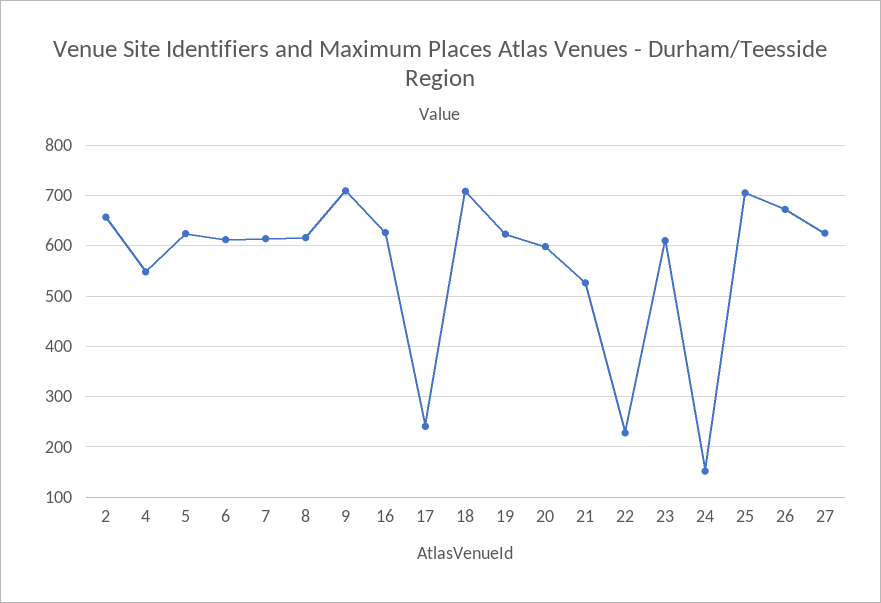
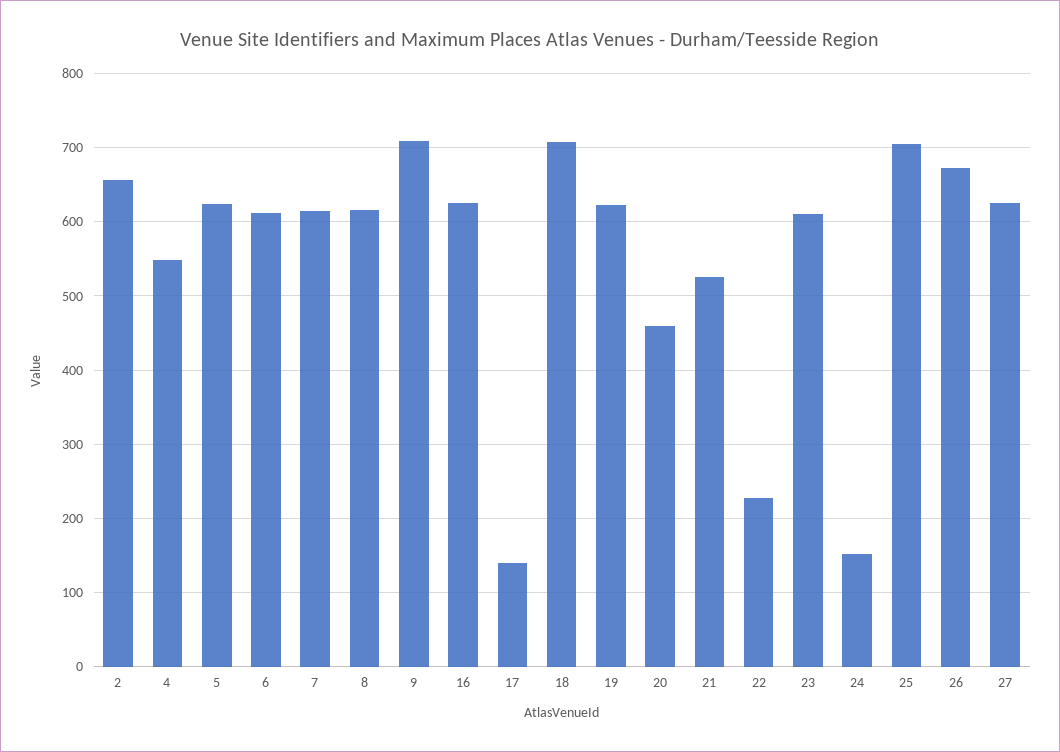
  {
    "2": 660,
    "4": 550,
    "5": 620,
    "6": 610,
    "7": 610,
    "8": 620,
    "9": 710,
    "16": 630,
-   "17": 240,
+   "17": 140,
    "18": 710,
    "19": 620,
-   "20": 600,
+   "20": 460,
    "21": 530,
    "22": 230,
    "23": 610,
    "24": 150,
    "25": 710,
    "26": 670,
    "27": 630
  }

